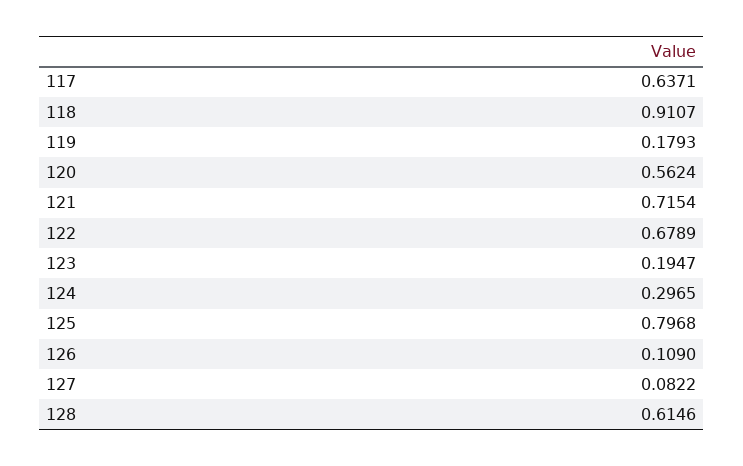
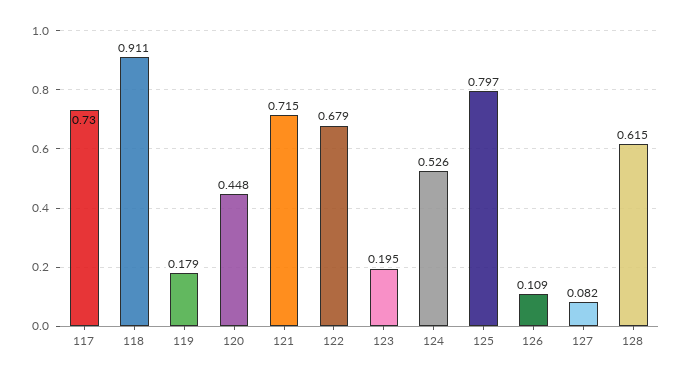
  {
-   "117": 0.6371,
+   "117": 0.73,
    "118": 0.9107,
    "119": 0.1793,
-   "120": 0.5624,
+   "120": 0.448,
    "121": 0.7154,
    "122": 0.6789,
    "123": 0.1947,
-   "124": 0.2965,
+   "124": 0.526,
    "125": 0.7968,
    "126": 0.109,
    "127": 0.0822,
    "128": 0.6146
  }

